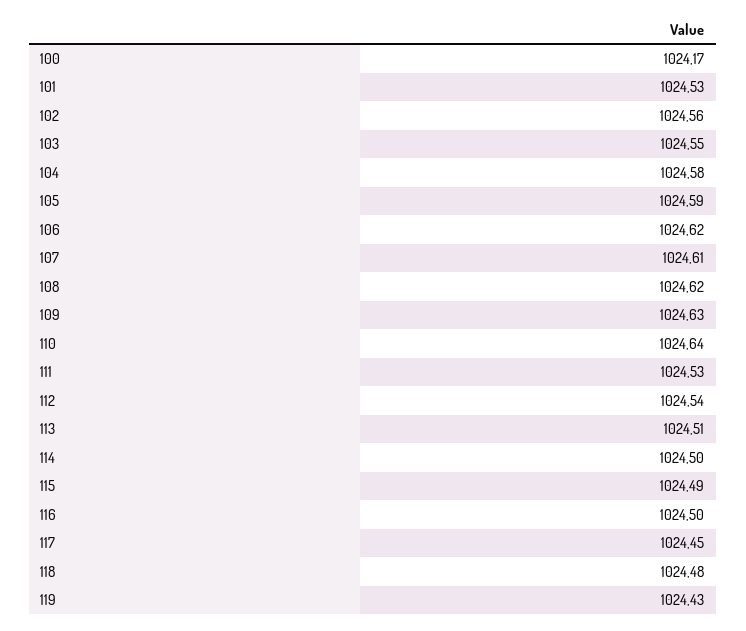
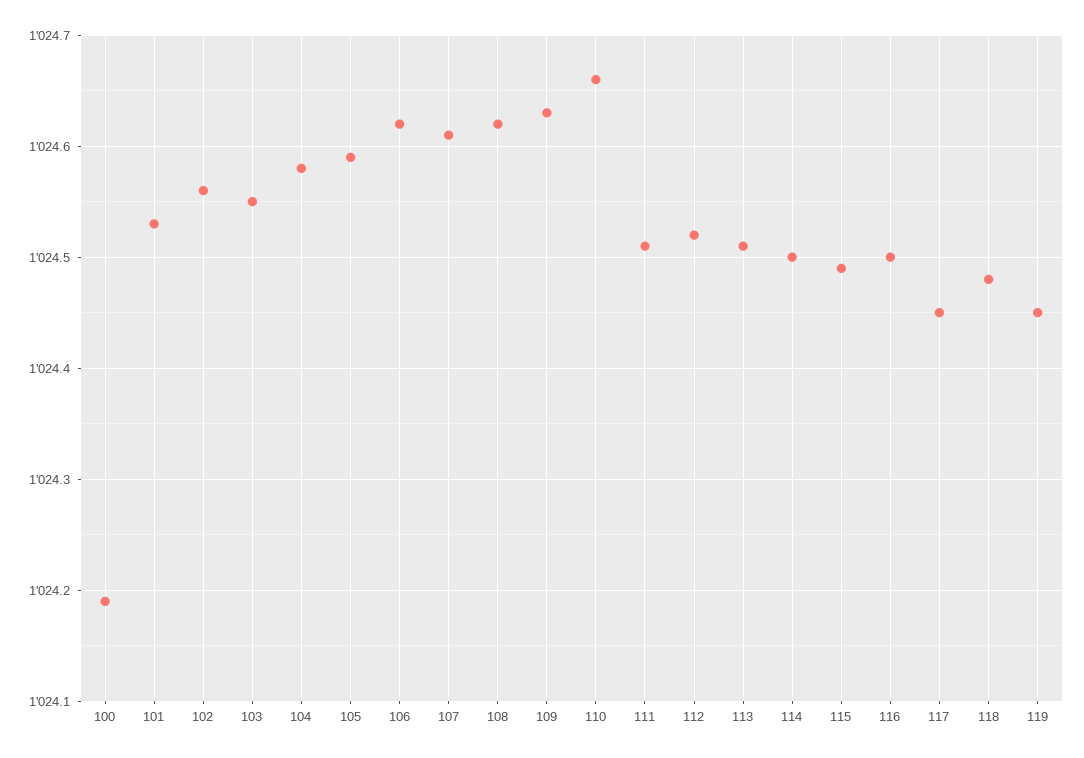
  {
-   "100": 1024.17,
+   "100": 1024.19,
    "101": 1024.53,
    "102": 1024.56,
    "103": 1024.55,
    "104": 1024.58,
    "105": 1024.59,
    "106": 1024.62,
    "107": 1024.61,
    "108": 1024.62,
    "109": 1024.63,
-   "110": 1024.64,
+   "110": 1024.66,
-   "111": 1024.53,
+   "111": 1024.51,
-   "112": 1024.54,
+   "112": 1024.52,
    "113": 1024.51,
    "114": 1024.5,
    "115": 1024.49,
    "116": 1024.5,
    "117": 1024.45,
    "118": 1024.48,
-   "119": 1024.43
+   "119": 1024.45
  }

